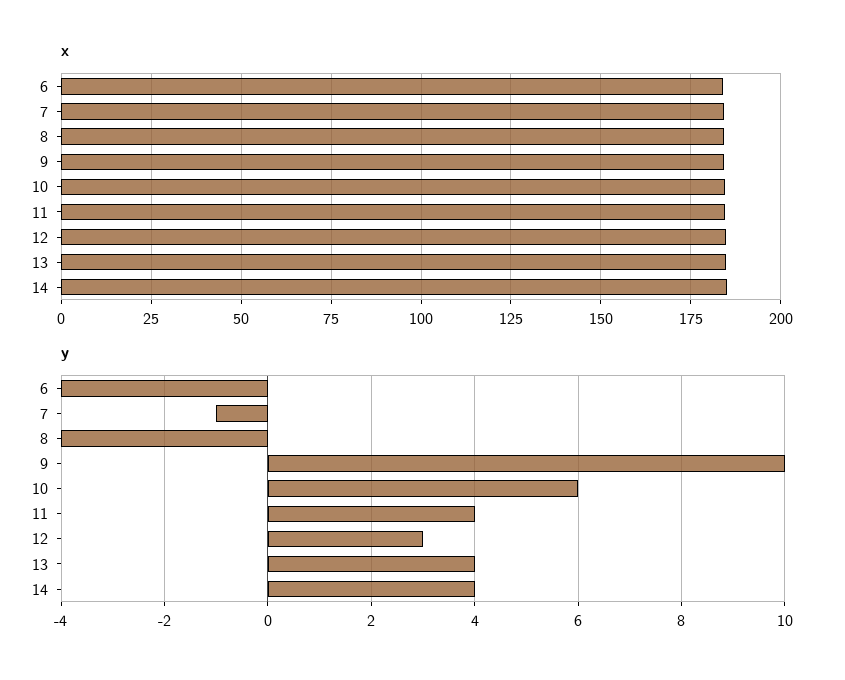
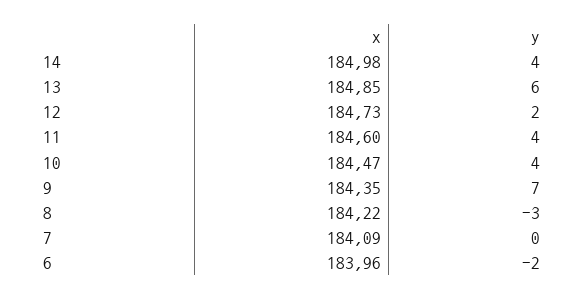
  {
    "x": {
      "6": 183.96,
      "7": 184.09,
      "8": 184.22,
      "9": 184.35,
      "10": 184.47,
      "11": 184.6,
      "12": 184.73,
      "13": 184.85,
      "14": 184.98
    },
    "y": {
-     "6": -4,
+     "6": -2,
-     "7": -1,
+     "7": 0,
-     "8": -4,
+     "8": -3,
-     "9": 10,
+     "9": 7,
-     "10": 6,
+     "10": 4,
      "11": 4,
-     "12": 3,
+     "12": 2,
-     "13": 4,
+     "13": 6,
      "14": 4
    }
  }

